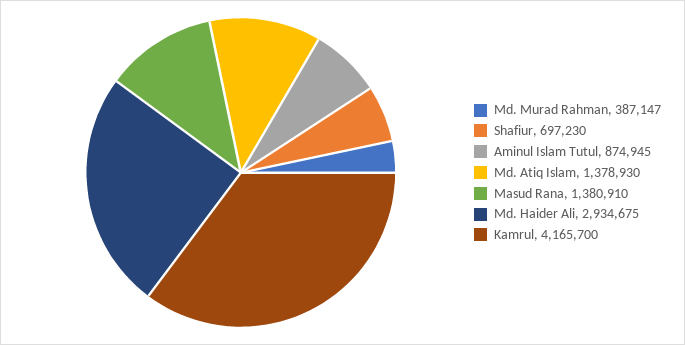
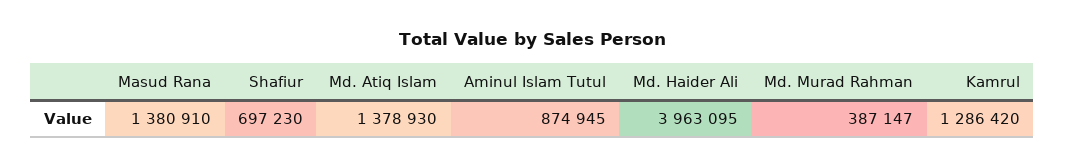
  {
    "Md. Murad Rahman": 387147,
    "Shafiur": 697230,
    "Aminul Islam Tutul": 874945,
    "Md. Atiq Islam": 1378930,
    "Masud Rana": 1380910,
-   "Md. Haider Ali": 2934675,
+   "Md. Haider Ali": 3963095,
-   "Kamrul": 4165700
+   "Kamrul": 1286420
  }

